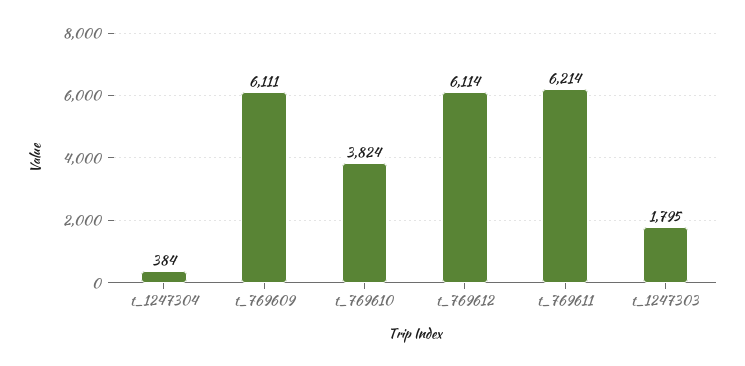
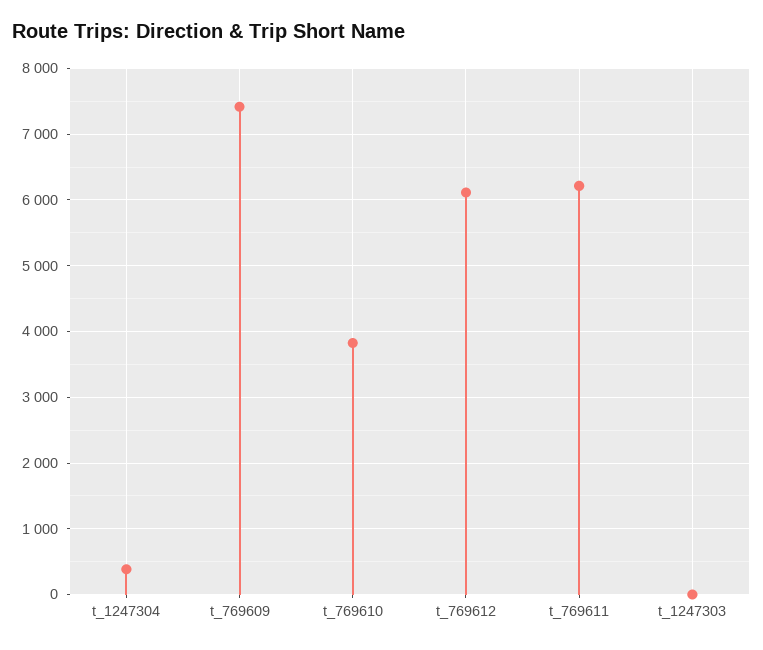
  {
    "t_1247304": 384,
-   "t_769609": 6111,
+   "t_769609": 7400,
    "t_769610": 3824,
    "t_769612": 6114,
    "t_769611": 6214,
-   "t_1247303": 1795
+   "t_1247303": 0
  }

